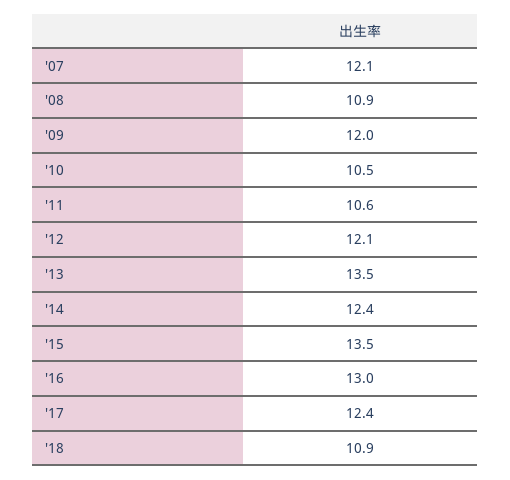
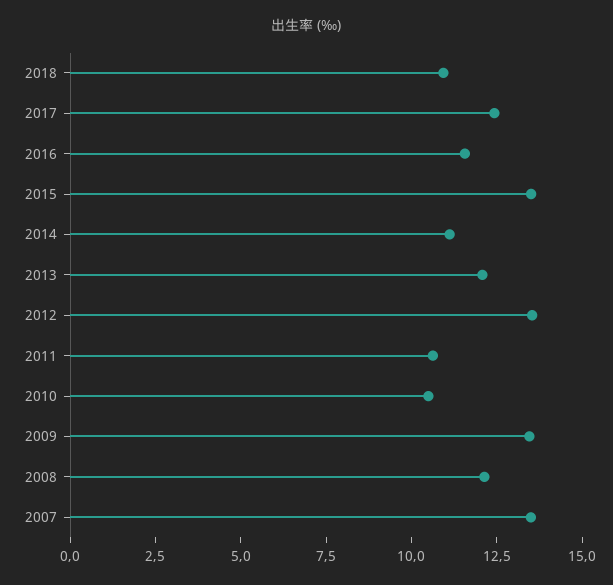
  {
-   "'07": 12.1,
+   "'07": 13.5,
-   "'08": 10.9,
+   "'08": 12,
-   "'09": 12,
+   "'09": 13.5,
    "'10": 10.5,
    "'11": 10.6,
-   "'12": 12.1,
+   "'12": 13.5,
-   "'13": 13.5,
+   "'13": 12,
-   "'14": 12.4,
+   "'14": 11,
    "'15": 13.5,
-   "'16": 13,
+   "'16": 11.5,
    "'17": 12.4,
    "'18": 10.9
  }

